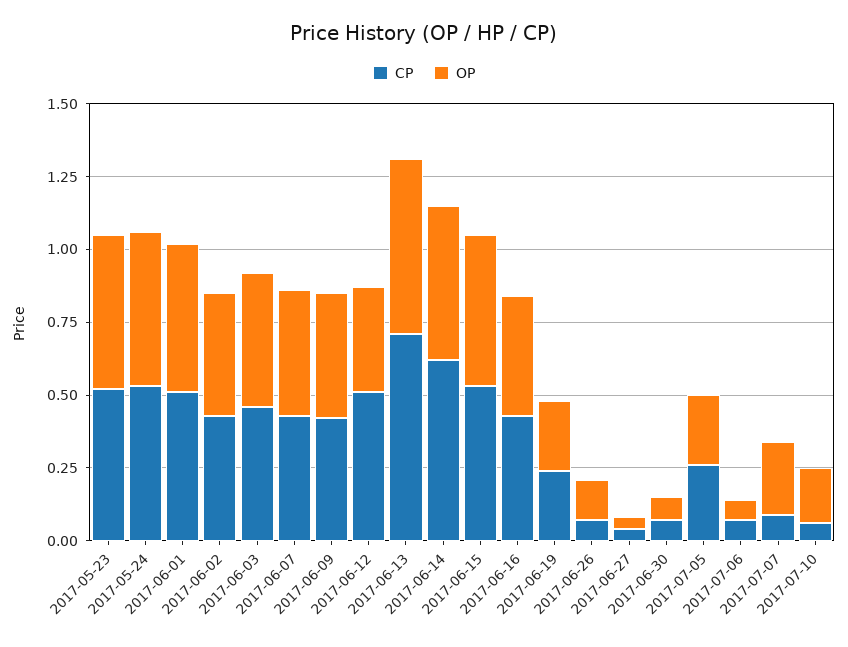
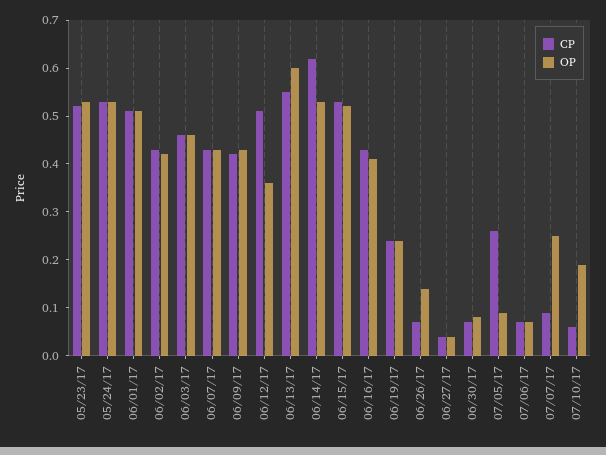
  {
    "CP": {
      "2017-05-23": 0.5,
      "2017-05-24": 0.55,
      "2017-06-01": 0.5,
      "2017-06-02": 0.45,
      "2017-06-03": 0.45,
      "2017-06-07": 0.45,
      "2017-06-09": 0.4,
      "2017-06-12": 0.5,
-     "2017-06-13": 0.7,
+     "2017-06-13": 0.55,
      "2017-06-14": 0.6,
      "2017-06-15": 0.55,
      "2017-06-16": 0.45,
      "2017-06-19": 0.25,
      "2017-06-26": 0.05,
      "2017-06-27": 0.05,
      "2017-06-30": 0.05,
      "2017-07-05": 0.25,
      "2017-07-06": 0.05,
      "2017-07-07": 0.1,
      "2017-07-10": 0.05
    },
    "OP": {
      "2017-05-23": 0.55,
      "2017-05-24": 0.55,
      "2017-06-01": 0.5,
      "2017-06-02": 0.4,
      "2017-06-03": 0.45,
      "2017-06-07": 0.45,
      "2017-06-09": 0.45,
      "2017-06-12": 0.35,
      "2017-06-13": 0.6,
      "2017-06-14": 0.55,
      "2017-06-15": 0.5,
      "2017-06-16": 0.4,
      "2017-06-19": 0.25,
      "2017-06-26": 0.15,
      "2017-06-27": 0.05,
      "2017-06-30": 0.1,
-     "2017-07-05": 0.25,
+     "2017-07-05": 0.1,
      "2017-07-06": 0.05,
      "2017-07-07": 0.25,
      "2017-07-10": 0.2
    }
  }

